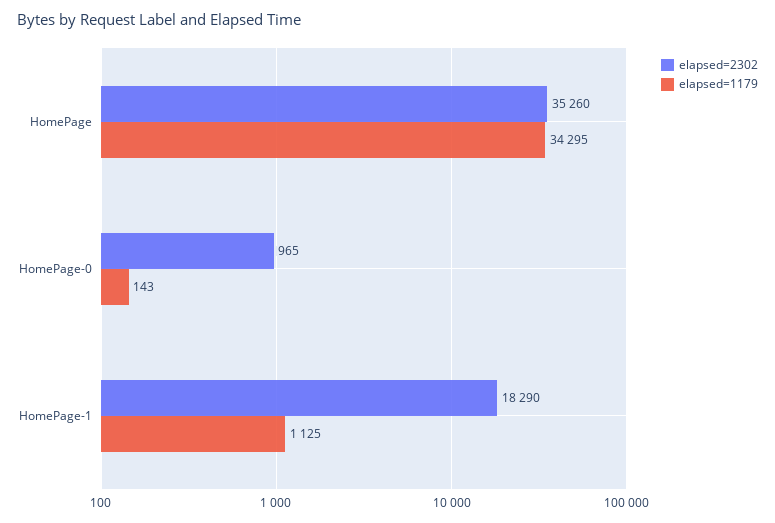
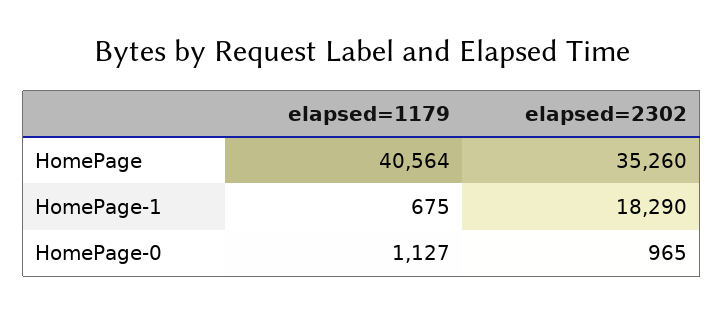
  {
    "elapsed=2302": {
      "HomePage": 35260,
      "HomePage-0": 965,
      "HomePage-1": 18290
    },
    "elapsed=1179": {
-     "HomePage": 34295,
+     "HomePage": 40564,
-     "HomePage-0": 143,
+     "HomePage-0": 1127,
-     "HomePage-1": 1125
+     "HomePage-1": 675
    }
  }

